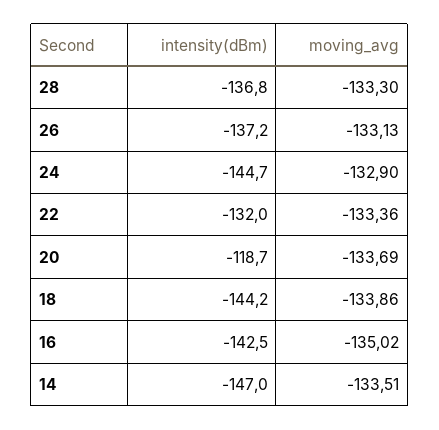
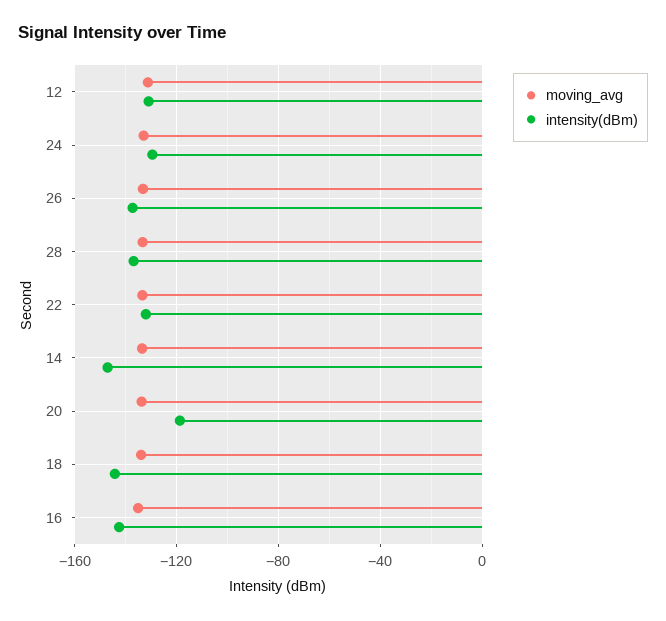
  {
    "intensity(dBm)": {
      "28": -136.8,
      "26": -137.2,
-     "24": -144.7,
+     "24": -130,
      "22": -132,
      "20": -118.7,
      "18": -144.2,
      "16": -142.5,
-     "14": -147
+     "14": -147,
+     "12": -130
    },
    "moving_avg": {
      "28": -133.3,
      "26": -133.13,
      "24": -132.9,
      "22": -133.36,
      "20": -133.69,
      "18": -133.86,
      "16": -135.02,
-     "14": -133.51
+     "14": -133.51,
+     "12": -130
    }
  }

